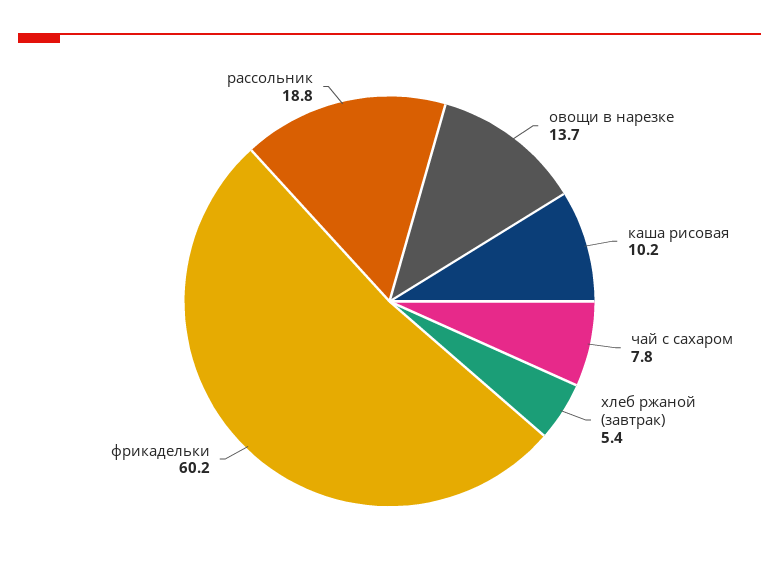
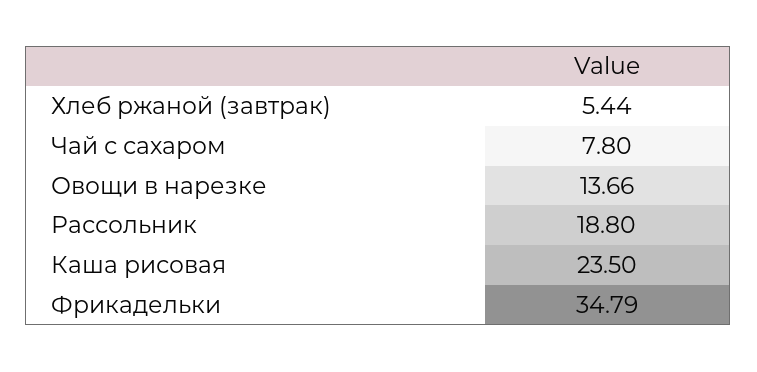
  {
    "овощи в нарезке": 13.66,
-   "каша рисовая": 10.2,
+   "каша рисовая": 23.5,
    "чай с сахаром": 7.8,
    "хлеб ржаной (завтрак)": 5.44,
-   "фрикадельки": 60.2,
+   "фрикадельки": 34.79,
    "рассольник": 18.8
  }

